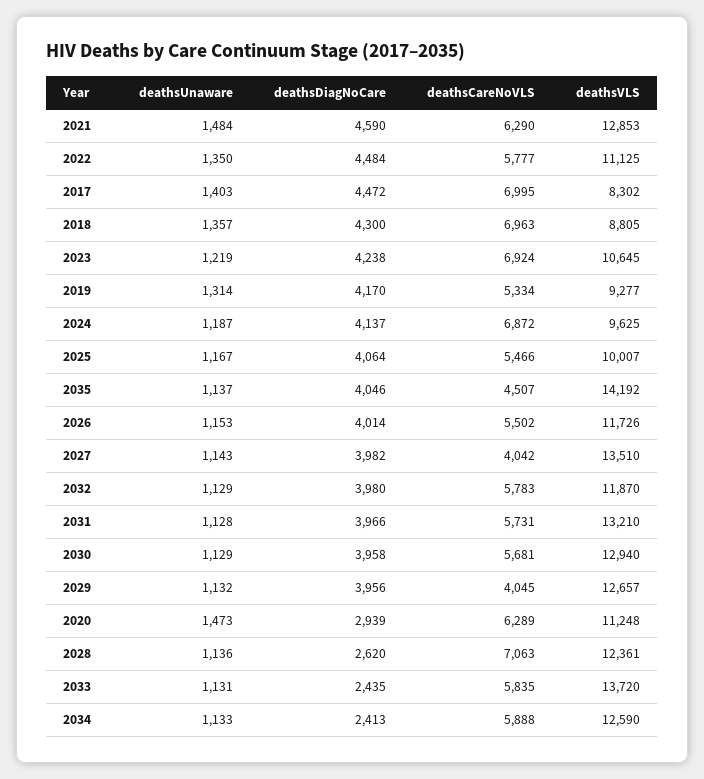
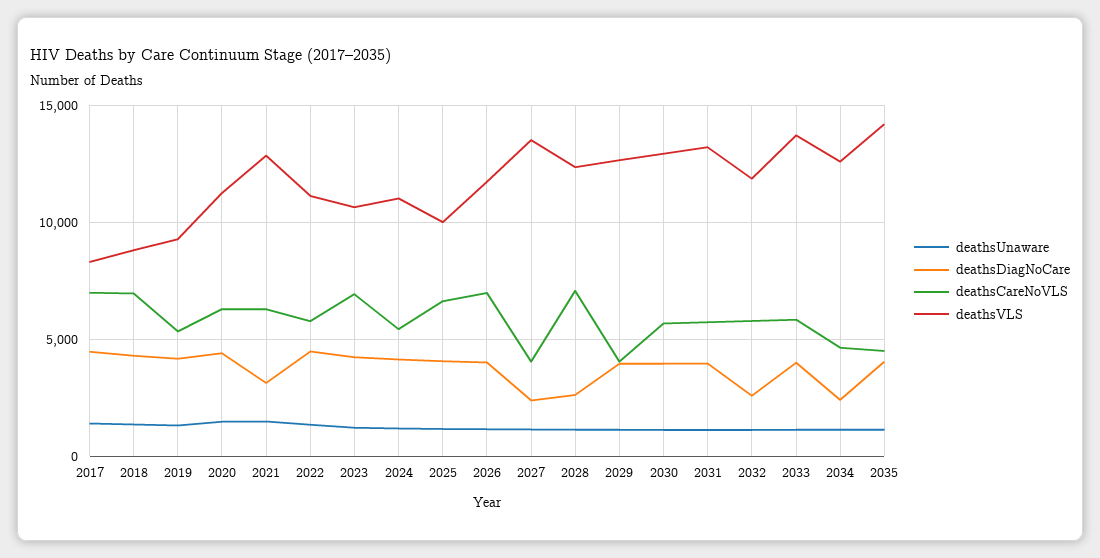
  {
    "deathsUnaware": {
      "2021": 1484,
      "2022": 1350,
      "2017": 1403,
      "2018": 1357,
      "2023": 1219,
      "2019": 1314,
      "2024": 1187,
      "2025": 1167,
      "2035": 1137,
      "2026": 1153,
      "2027": 1143,
      "2032": 1129,
      "2031": 1128,
      "2030": 1129,
      "2029": 1132,
      "2020": 1473,
      "2028": 1136,
      "2033": 1131,
      "2034": 1133
    },
    "deathsDiagNoCare": {
-     "2021": 4590,
+     "2021": 3000,
      "2022": 4484,
      "2017": 4472,
      "2018": 4300,
      "2023": 4238,
      "2019": 4170,
      "2024": 4137,
      "2025": 4064,
      "2035": 4046,
      "2026": 4014,
-     "2027": 3982,
+     "2027": 2500,
-     "2032": 3980,
+     "2032": 2500,
      "2031": 3966,
      "2030": 3958,
      "2029": 3956,
-     "2020": 2939,
+     "2020": 4500,
      "2028": 2620,
-     "2033": 2435,
+     "2033": 4000,
      "2034": 2413
    },
    "deathsCareNoVLS": {
      "2021": 6290,
      "2022": 5777,
      "2017": 6995,
      "2018": 6963,
      "2023": 6924,
      "2019": 5334,
-     "2024": 6872,
+     "2024": 5500,
-     "2025": 5466,
+     "2025": 6500,
      "2035": 4507,
-     "2026": 5502,
+     "2026": 7000,
      "2027": 4042,
      "2032": 5783,
      "2031": 5731,
      "2030": 5681,
      "2029": 4045,
      "2020": 6289,
      "2028": 7063,
      "2033": 5835,
-     "2034": 5888
+     "2034": 4500
    },
    "deathsVLS": {
      "2021": 12853,
      "2022": 11125,
      "2017": 8302,
      "2018": 8805,
      "2023": 10645,
      "2019": 9277,
-     "2024": 9625,
+     "2024": 11000,
      "2025": 10007,
      "2035": 14192,
      "2026": 11726,
      "2027": 13510,
      "2032": 11870,
      "2031": 13210,
      "2030": 12940,
      "2029": 12657,
      "2020": 11248,
      "2028": 12361,
      "2033": 13720,
      "2034": 12590
    }
  }

